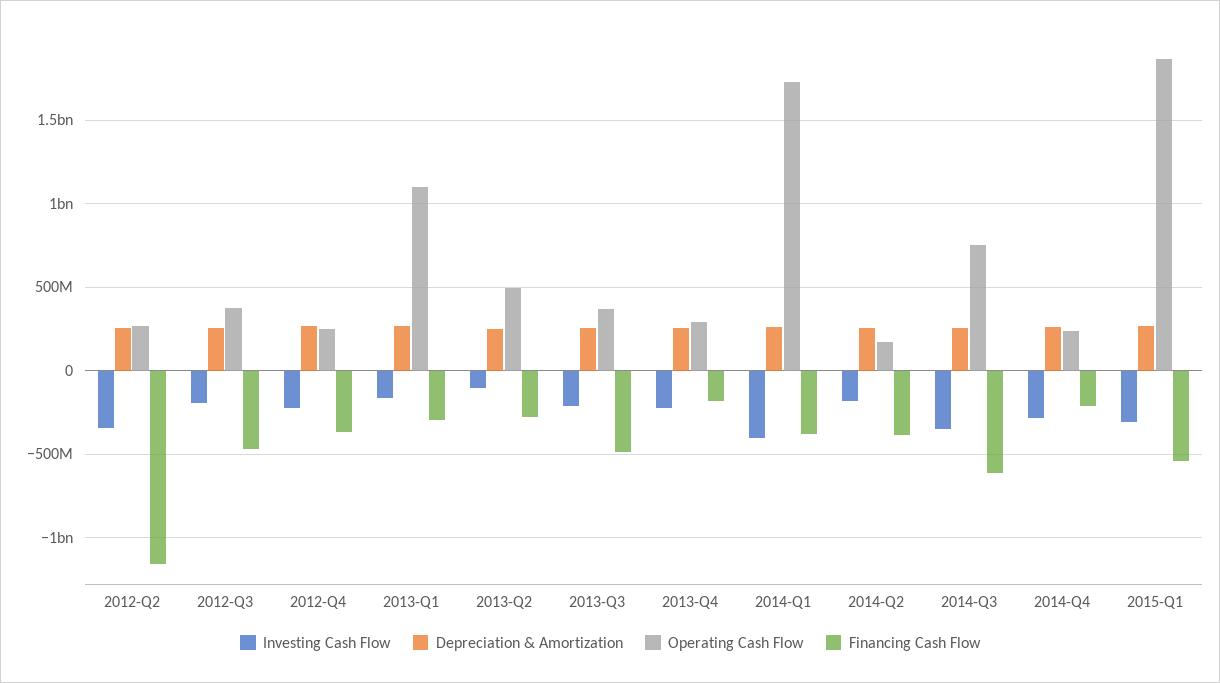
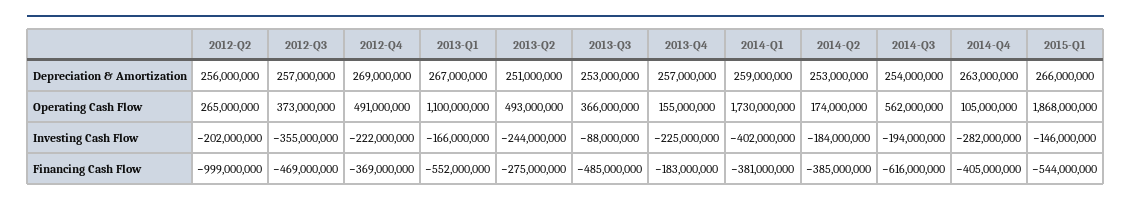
  {
    "Investing Cash Flow": {
-     "2012-Q2": -350000000,
+     "2012-Q2": -202000000,
-     "2012-Q3": -200000000,
+     "2012-Q3": -355000000,
      "2012-Q4": -222000000,
      "2013-Q1": -166000000,
-     "2013-Q2": -100000000,
+     "2013-Q2": -244000000,
-     "2013-Q3": -200000000,
+     "2013-Q3": -88000000,
      "2013-Q4": -225000000,
      "2014-Q1": -402000000,
      "2014-Q2": -184000000,
-     "2014-Q3": -350000000,
+     "2014-Q3": -194000000,
      "2014-Q4": -282000000,
-     "2015-Q1": -300000000
+     "2015-Q1": -146000000
    },
    "Depreciation & Amortization": {
      "2012-Q2": 256000000,
      "2012-Q3": 257000000,
      "2012-Q4": 269000000,
      "2013-Q1": 267000000,
      "2013-Q2": 251000000,
      "2013-Q3": 253000000,
      "2013-Q4": 257000000,
      "2014-Q1": 259000000,
      "2014-Q2": 253000000,
      "2014-Q3": 254000000,
      "2014-Q4": 263000000,
      "2015-Q1": 266000000
    },
    "Operating Cash Flow": {
      "2012-Q2": 265000000,
      "2012-Q3": 373000000,
-     "2012-Q4": 250000000,
+     "2012-Q4": 491000000,
      "2013-Q1": 1100000000,
      "2013-Q2": 493000000,
      "2013-Q3": 366000000,
-     "2013-Q4": 300000000,
+     "2013-Q4": 155000000,
      "2014-Q1": 1730000000,
      "2014-Q2": 174000000,
-     "2014-Q3": 750000000,
+     "2014-Q3": 562000000,
-     "2014-Q4": 250000000,
+     "2014-Q4": 105000000,
      "2015-Q1": 1868000000
    },
    "Financing Cash Flow": {
-     "2012-Q2": -1150000000,
+     "2012-Q2": -999000000,
      "2012-Q3": -469000000,
      "2012-Q4": -369000000,
-     "2013-Q1": -300000000,
+     "2013-Q1": -552000000,
      "2013-Q2": -275000000,
      "2013-Q3": -485000000,
      "2013-Q4": -183000000,
      "2014-Q1": -381000000,
      "2014-Q2": -385000000,
      "2014-Q3": -616000000,
-     "2014-Q4": -200000000,
+     "2014-Q4": -405000000,
      "2015-Q1": -544000000
    }
  }

